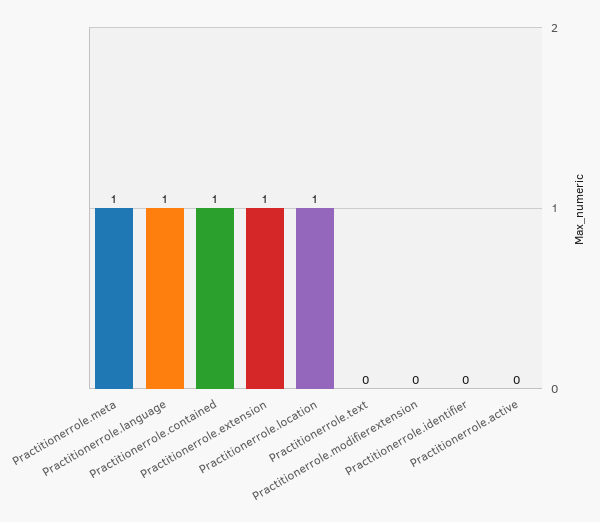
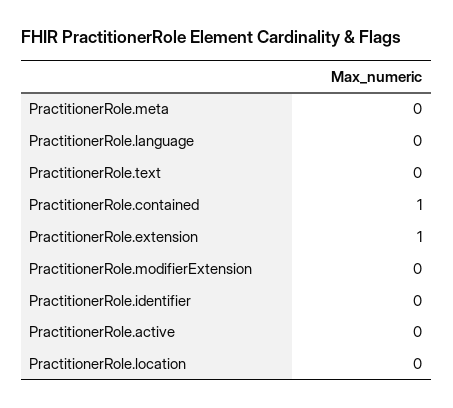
  {
-   "Practitionerrole.meta": 1,
+   "Practitionerrole.meta": 0,
-   "Practitionerrole.language": 1,
+   "Practitionerrole.language": 0,
    "Practitionerrole.contained": 1,
    "Practitionerrole.extension": 1,
-   "Practitionerrole.location": 1,
+   "Practitionerrole.location": 0,
    "Practitionerrole.text": 0,
    "Practitionerrole.modifierextension": 0,
    "Practitionerrole.identifier": 0,
    "Practitionerrole.active": 0
  }

